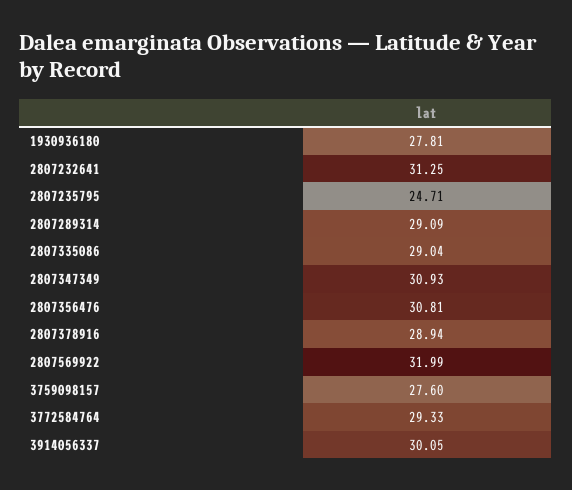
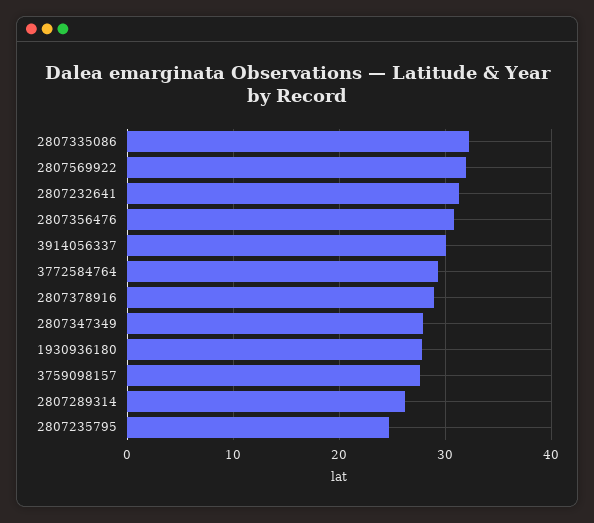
  {
    "1930936180": 27.81,
    "2807232641": 31.25,
    "2807235795": 24.71,
-   "2807289314": 29.09,
+   "2807289314": 26,
-   "2807335086": 29.04,
+   "2807335086": 32,
-   "2807347349": 30.93,
+   "2807347349": 28,
    "2807356476": 30.81,
    "2807378916": 28.94,
    "2807569922": 31.99,
    "3759098157": 27.6,
    "3772584764": 29.33,
    "3914056337": 30.05
  }

